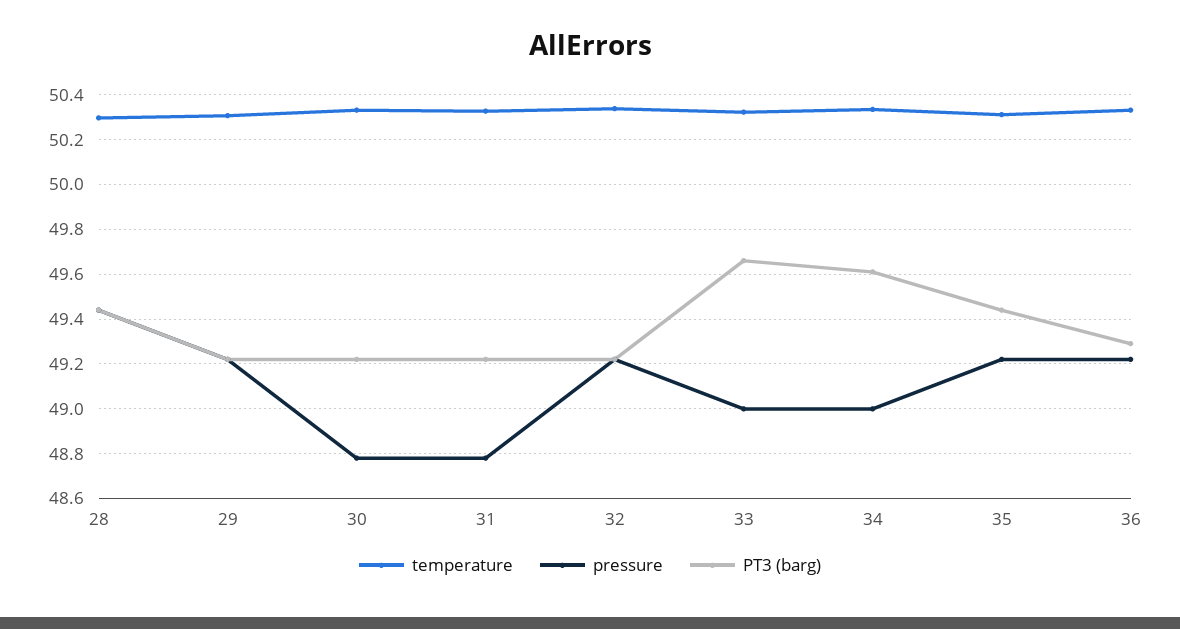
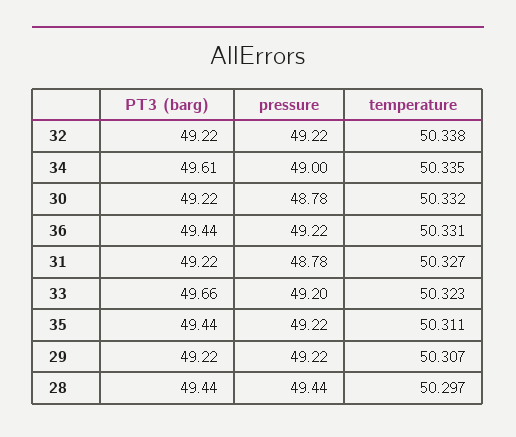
  {
    "temperature": {
      "28": 50.297,
      "29": 50.307,
      "30": 50.332,
      "31": 50.327,
      "32": 50.338,
      "33": 50.323,
      "34": 50.335,
      "35": 50.311,
      "36": 50.331
    },
    "pressure": {
      "28": 49.44,
      "29": 49.22,
      "30": 48.78,
      "31": 48.78,
      "32": 49.22,
-     "33": 49,
+     "33": 49.2,
      "34": 49,
      "35": 49.22,
      "36": 49.22
    },
    "PT3 (barg)": {
      "28": 49.44,
      "29": 49.22,
      "30": 49.22,
      "31": 49.22,
      "32": 49.22,
      "33": 49.66,
      "34": 49.61,
      "35": 49.44,
-     "36": 49.3
+     "36": 49.44
    }
  }

